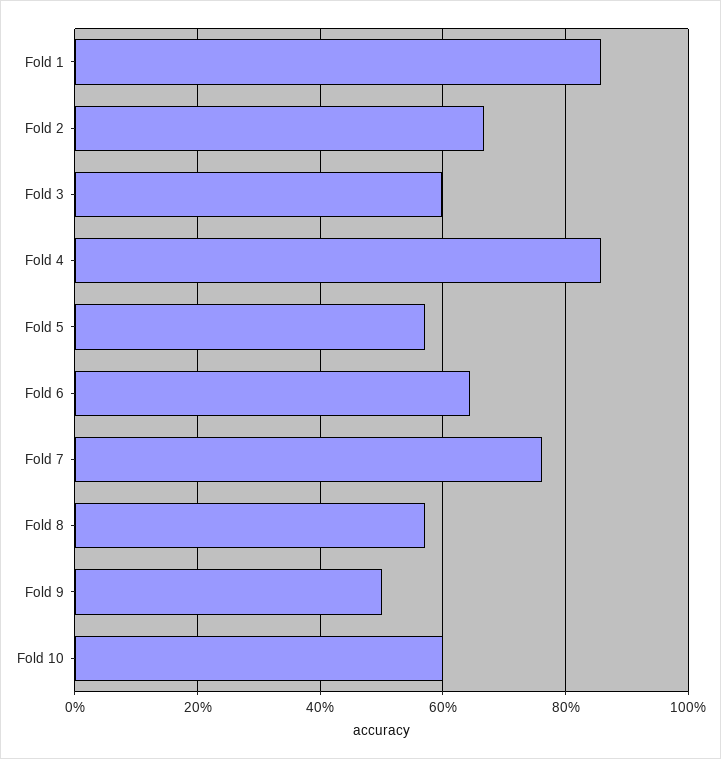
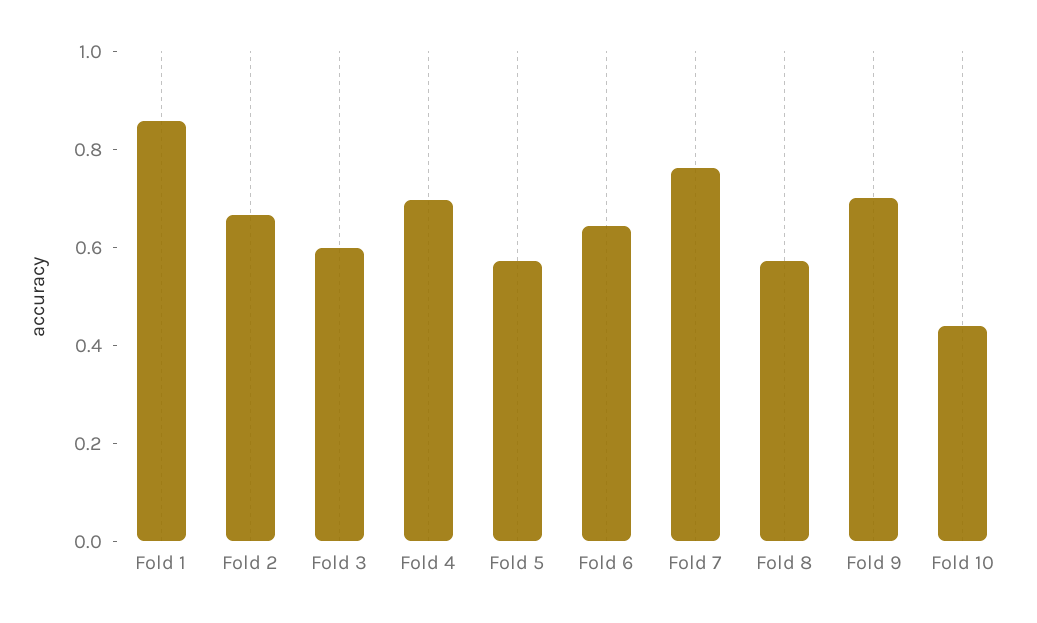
  {
    "Fold 1": 0.86,
    "Fold 2": 0.66,
    "Fold 3": 0.6,
-   "Fold 4": 0.86,
+   "Fold 4": 0.7,
    "Fold 5": 0.58,
    "Fold 6": 0.64,
    "Fold 7": 0.76,
    "Fold 8": 0.58,
-   "Fold 9": 0.5,
+   "Fold 9": 0.7,
-   "Fold 10": 0.6
+   "Fold 10": 0.45
  }

